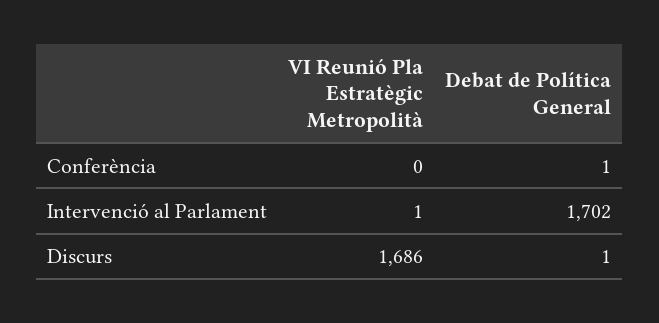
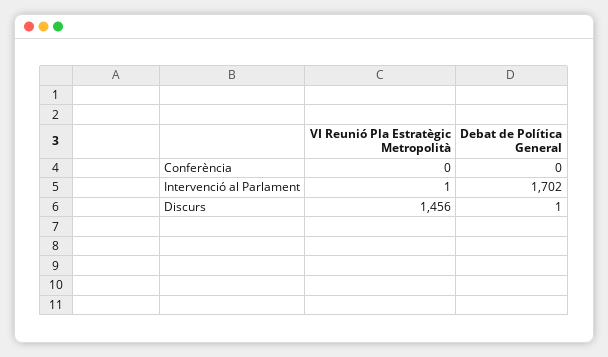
  {
    "VI Reunió Pla Estratègic Metropolità": {
      "Conferència": 0,
      "Intervenció al Parlament": 1,
-     "Discurs": 1686
+     "Discurs": 1456
    },
    "Debat de Política General": {
-     "Conferència": 1,
+     "Conferència": 0,
      "Intervenció al Parlament": 1702,
      "Discurs": 1
    }
  }

